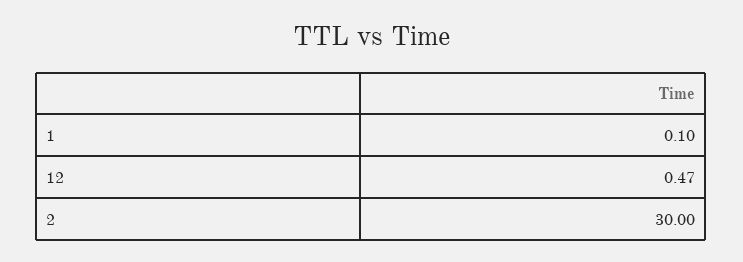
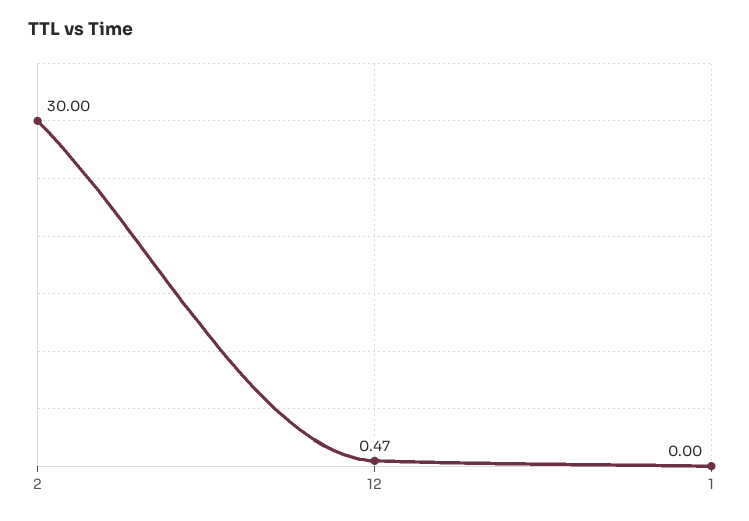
  {
-   "1": 0.1,
+   "1": 0,
    "12": 0.47,
    "2": 30
  }

